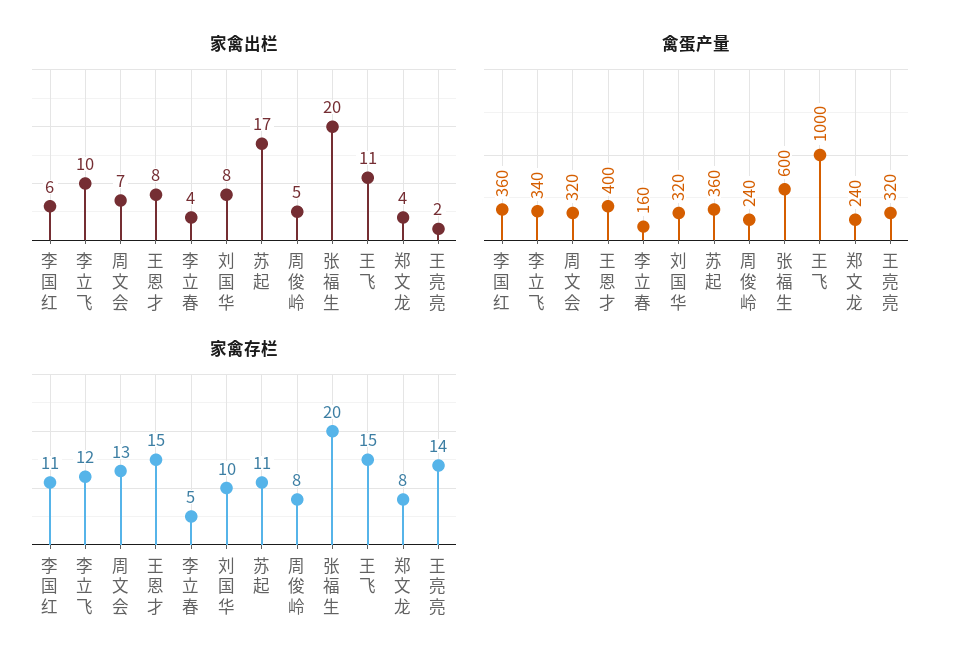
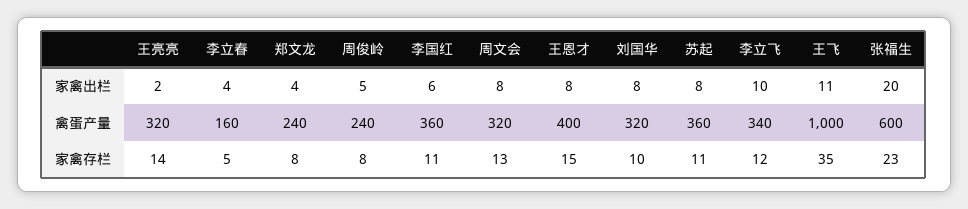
  {
    "家禽出栏": {
      "李国红": 6,
      "李立飞": 10,
-     "周文会": 7,
+     "周文会": 8,
      "王恩才": 8,
      "李立春": 4,
      "刘国华": 8,
-     "苏起": 17,
+     "苏起": 8,
      "周俊岭": 5,
      "张福生": 20,
      "王飞": 11,
      "郑文龙": 4,
      "王亮亮": 2
    },
    "禽蛋产量": {
      "李国红": 360,
      "李立飞": 340,
      "周文会": 320,
      "王恩才": 400,
      "李立春": 160,
      "刘国华": 320,
      "苏起": 360,
      "周俊岭": 240,
      "张福生": 600,
      "王飞": 1000,
      "郑文龙": 240,
      "王亮亮": 320
    },
    "家禽存栏": {
      "李国红": 11,
      "李立飞": 12,
      "周文会": 13,
      "王恩才": 15,
      "李立春": 5,
      "刘国华": 10,
      "苏起": 11,
      "周俊岭": 8,
-     "张福生": 20,
+     "张福生": 23,
-     "王飞": 15,
+     "王飞": 35,
      "郑文龙": 8,
      "王亮亮": 14
    }
  }

